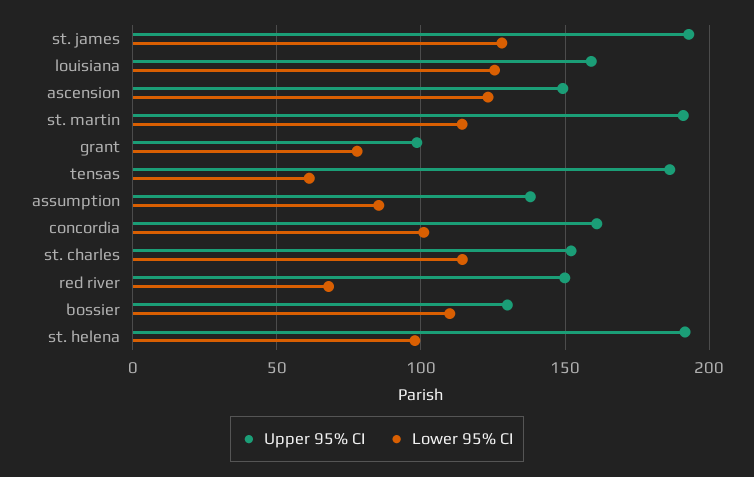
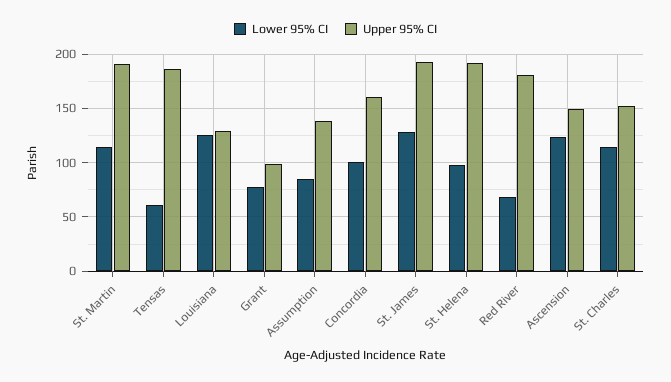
  {
    "Upper 95% CI": {
      "st. james": 195,
-     "louisiana": 160,
+     "louisiana": 130,
      "ascension": 150,
      "st. martin": 190,
      "grant": 100,
      "tensas": 185,
      "assumption": 140,
      "concordia": 160,
      "st. charles": 150,
-     "red river": 150,
+     "red river": 180,
-     "bossier": 130,
      "st. helena": 190
    },
    "Lower 95% CI": {
      "st. james": 130,
      "louisiana": 125,
      "ascension": 125,
      "st. martin": 115,
      "grant": 80,
      "tensas": 60,
      "assumption": 85,
      "concordia": 100,
      "st. charles": 115,
      "red river": 70,
-     "bossier": 110,
      "st. helena": 100
    }
  }

